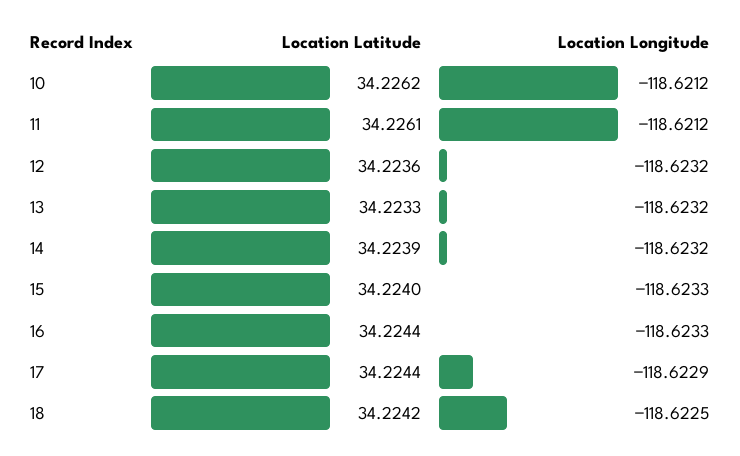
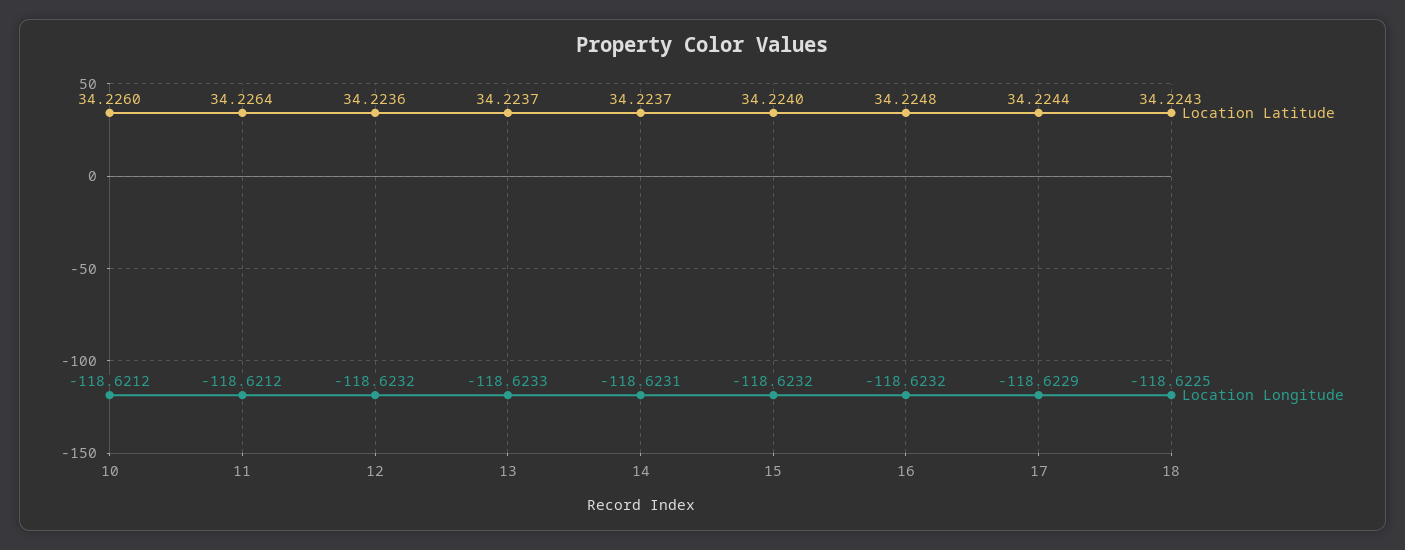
  {
    "Location Latitude": {
-     "10": 34.2262,
+     "10": 34.226,
-     "11": 34.2261,
+     "11": 34.2264,
      "12": 34.2236,
-     "13": 34.2233,
+     "13": 34.2237,
-     "14": 34.2239,
+     "14": 34.2237,
      "15": 34.224,
-     "16": 34.2244,
+     "16": 34.2248,
      "17": 34.2244,
-     "18": 34.2242
+     "18": 34.2243
    },
    "Location Longitude": {
      "10": -118.6212,
      "11": -118.6212,
      "12": -118.6232,
-     "13": -118.6232,
+     "13": -118.6233,
-     "14": -118.6232,
+     "14": -118.6231,
-     "15": -118.6233,
+     "15": -118.6232,
-     "16": -118.6233,
+     "16": -118.6232,
      "17": -118.6229,
      "18": -118.6225
    }
  }

